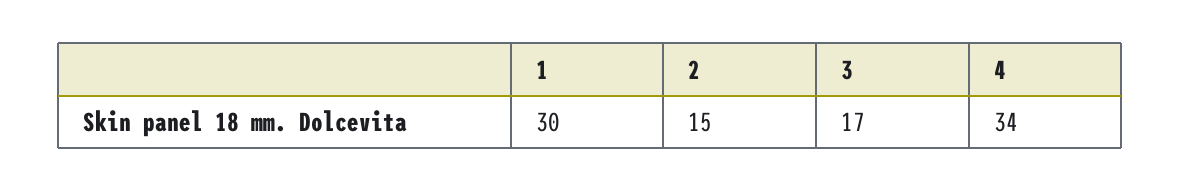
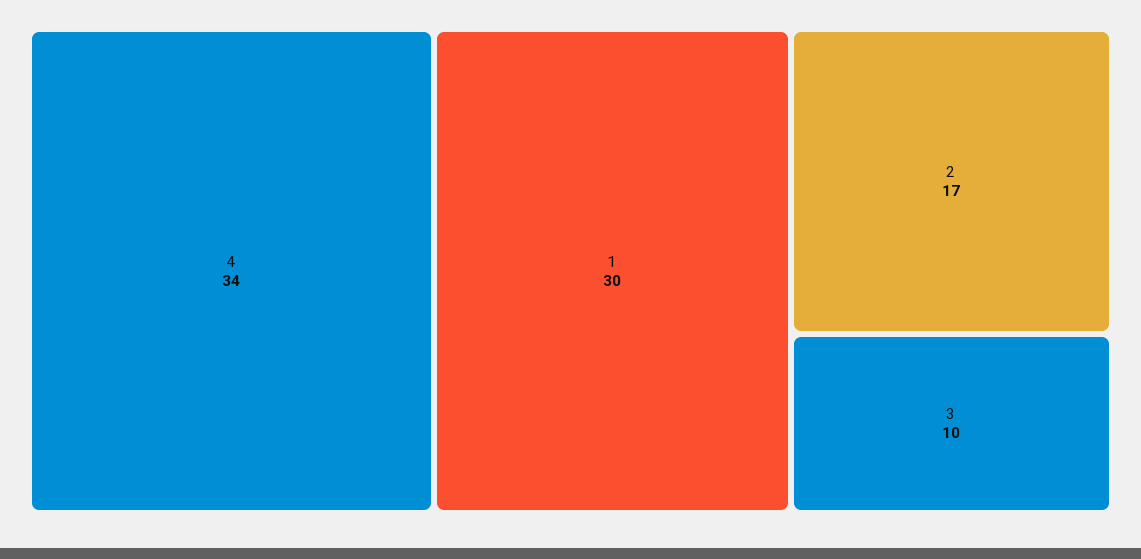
  {
    "1": 30,
-   "2": 15,
+   "2": 17,
-   "3": 17,
+   "3": 10,
    "4": 34
  }

